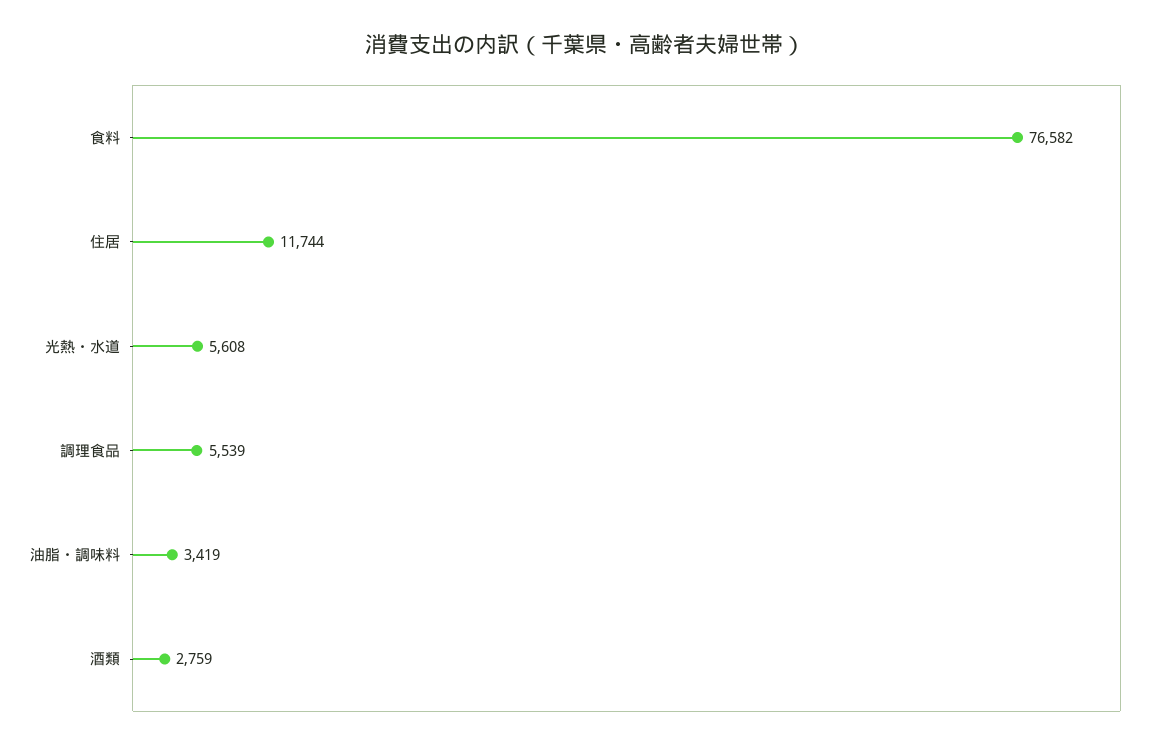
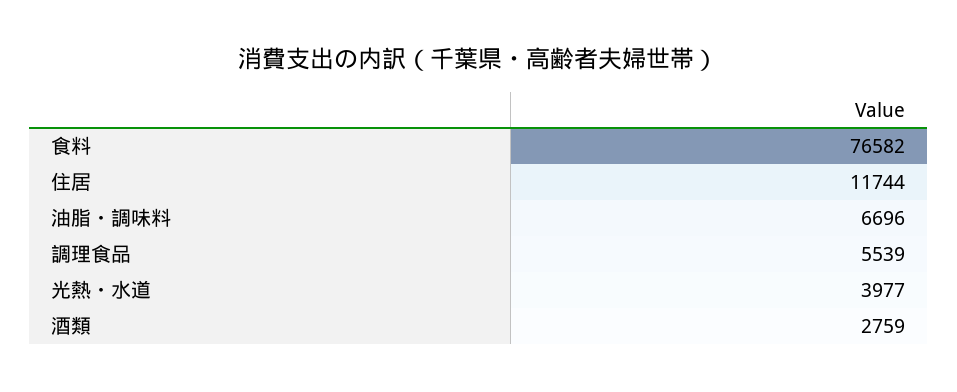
  {
    "食料": 76582,
    "住居": 11744,
-   "光熱・水道": 5608,
+   "光熱・水道": 3977,
    "調理食品": 5539,
-   "油脂・調味料": 3419,
+   "油脂・調味料": 6696,
    "酒類": 2759
  }

